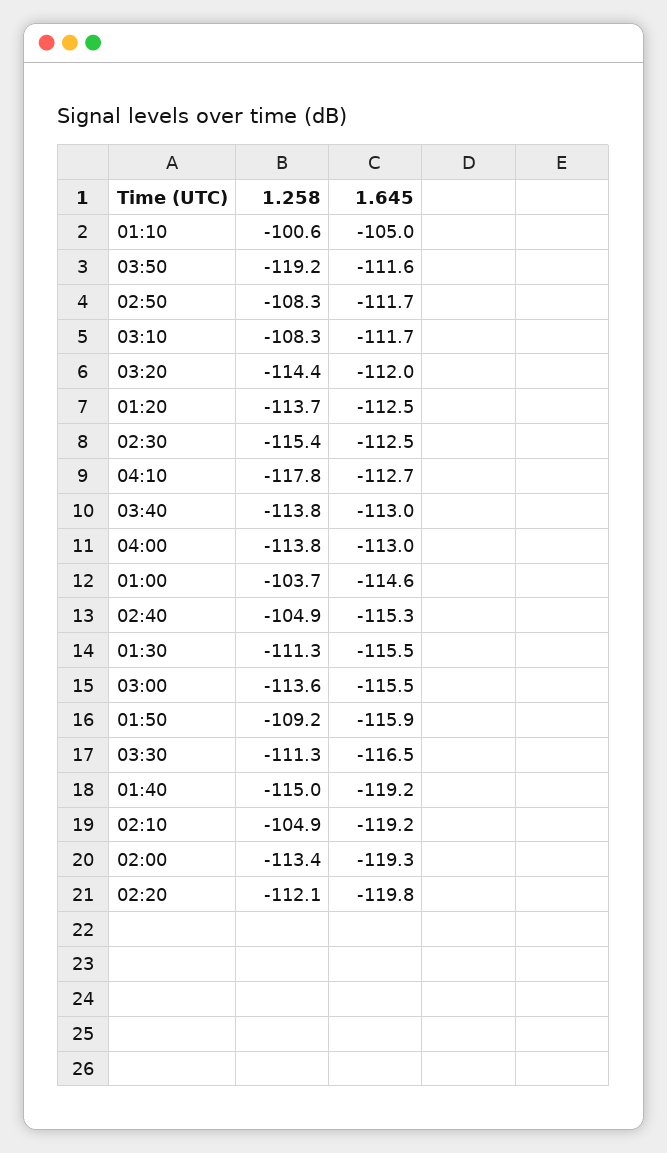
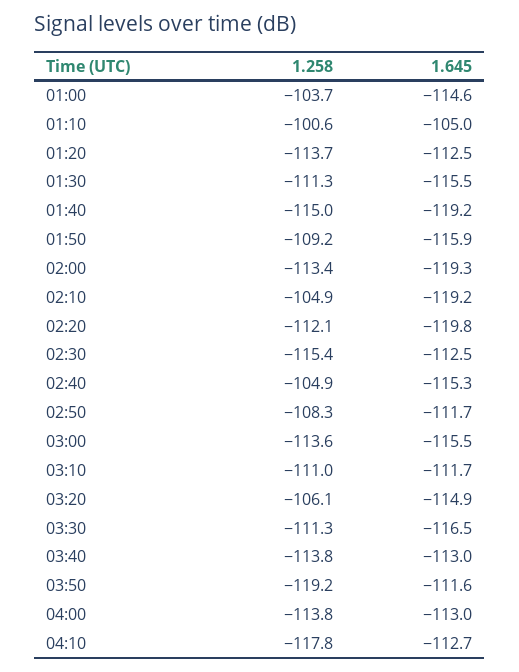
  {
    "1.258": {
      "01:10": -100.6,
      "03:50": -119.2,
      "02:50": -108.3,
-     "03:10": -108.3,
+     "03:10": -111,
-     "03:20": -114.4,
+     "03:20": -106.1,
      "01:20": -113.7,
      "02:30": -115.4,
      "04:10": -117.8,
      "03:40": -113.8,
      "04:00": -113.8,
      "01:00": -103.7,
      "02:40": -104.9,
      "01:30": -111.3,
      "03:00": -113.6,
      "01:50": -109.2,
      "03:30": -111.3,
      "01:40": -115,
      "02:10": -104.9,
      "02:00": -113.4,
      "02:20": -112.1
    },
    "1.645": {
      "01:10": -105,
      "03:50": -111.6,
      "02:50": -111.7,
      "03:10": -111.7,
-     "03:20": -112,
+     "03:20": -114.9,
      "01:20": -112.5,
      "02:30": -112.5,
      "04:10": -112.7,
      "03:40": -113,
      "04:00": -113,
      "01:00": -114.6,
      "02:40": -115.3,
      "01:30": -115.5,
      "03:00": -115.5,
      "01:50": -115.9,
      "03:30": -116.5,
      "01:40": -119.2,
      "02:10": -119.2,
      "02:00": -119.3,
      "02:20": -119.8
    }
  }

